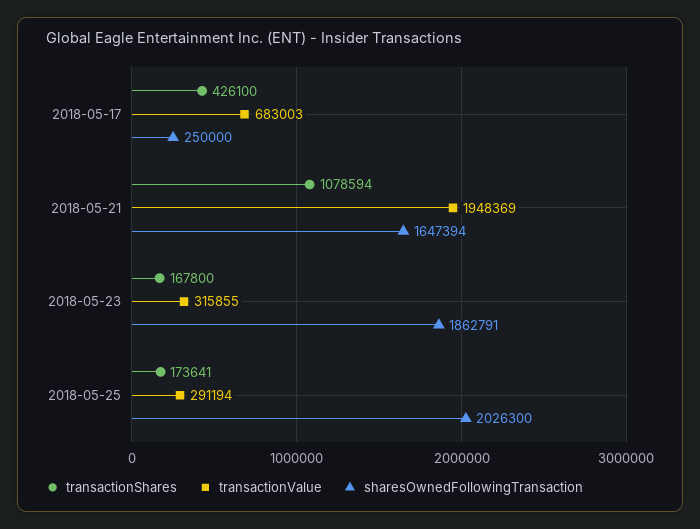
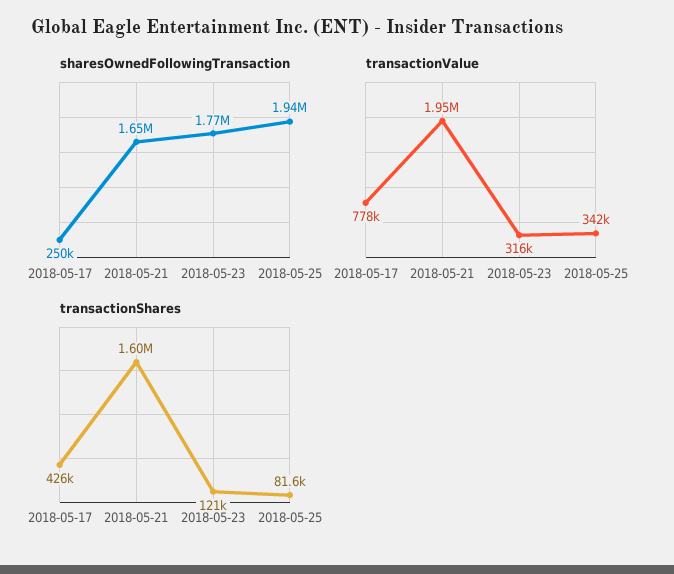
  {
    "transactionShares": {
      "2018-05-17": 426100,
-     "2018-05-21": 1078594,
+     "2018-05-21": 1600000,
-     "2018-05-23": 167800,
+     "2018-05-23": 121000,
-     "2018-05-25": 173641
+     "2018-05-25": 81600
    },
    "transactionValue": {
-     "2018-05-17": 683003,
+     "2018-05-17": 778000,
      "2018-05-21": 1948369,
      "2018-05-23": 315855,
-     "2018-05-25": 291194
+     "2018-05-25": 342000
    },
    "sharesOwnedFollowingTransaction": {
      "2018-05-17": 250000,
      "2018-05-21": 1647394,
-     "2018-05-23": 1862791,
+     "2018-05-23": 1770000,
-     "2018-05-25": 2026300
+     "2018-05-25": 1940000
    }
  }

